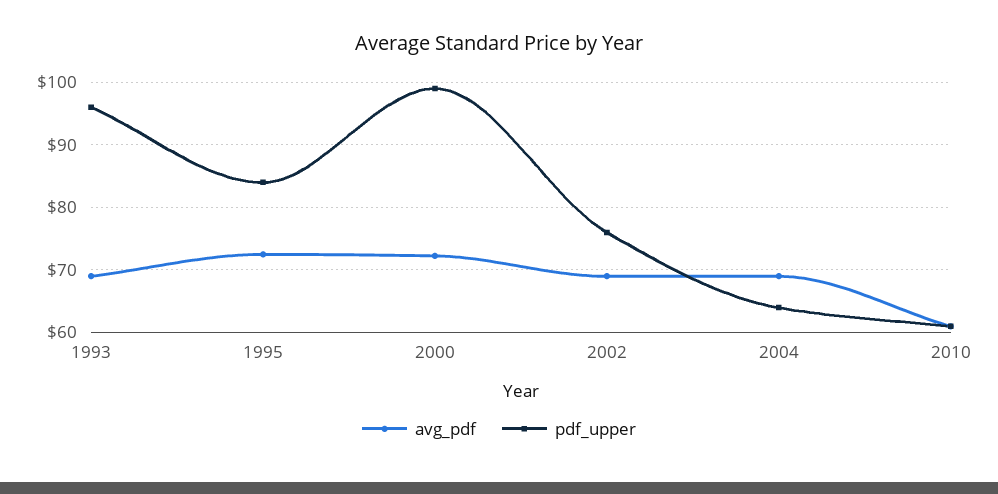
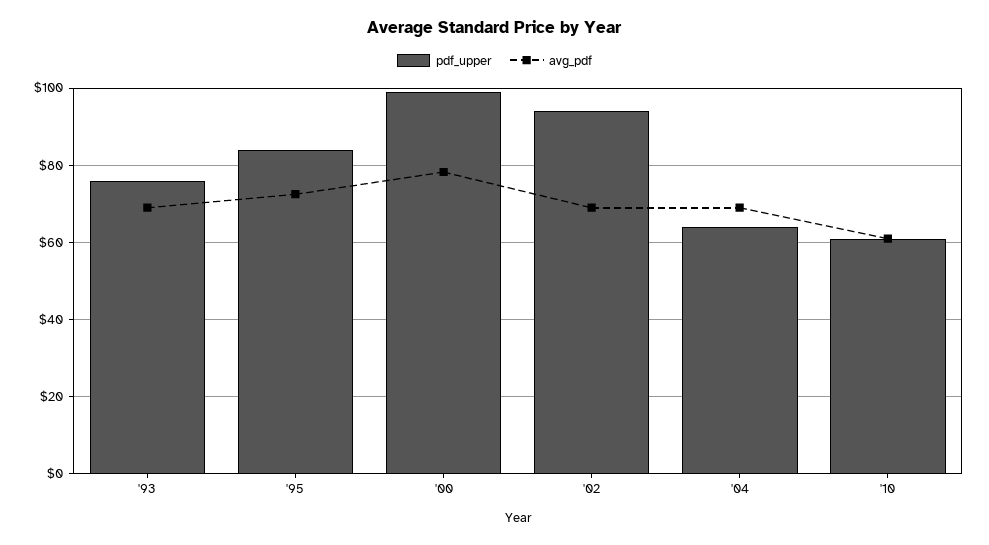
  {
    "avg_pdf": {
      "1993": 69,
      "1995": 73,
-     "2000": 72,
+     "2000": 78,
      "2002": 69,
      "2004": 69,
      "2010": 61
    },
    "pdf_upper": {
-     "1993": 96,
+     "1993": 76,
      "1995": 84,
      "2000": 99,
-     "2002": 76,
+     "2002": 94,
      "2004": 64,
      "2010": 61
    }
  }

